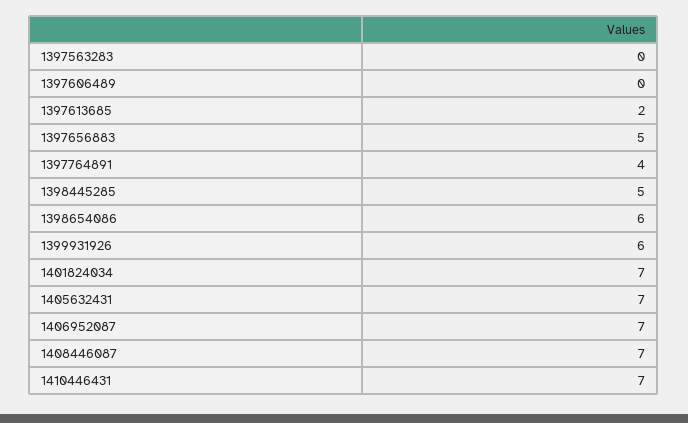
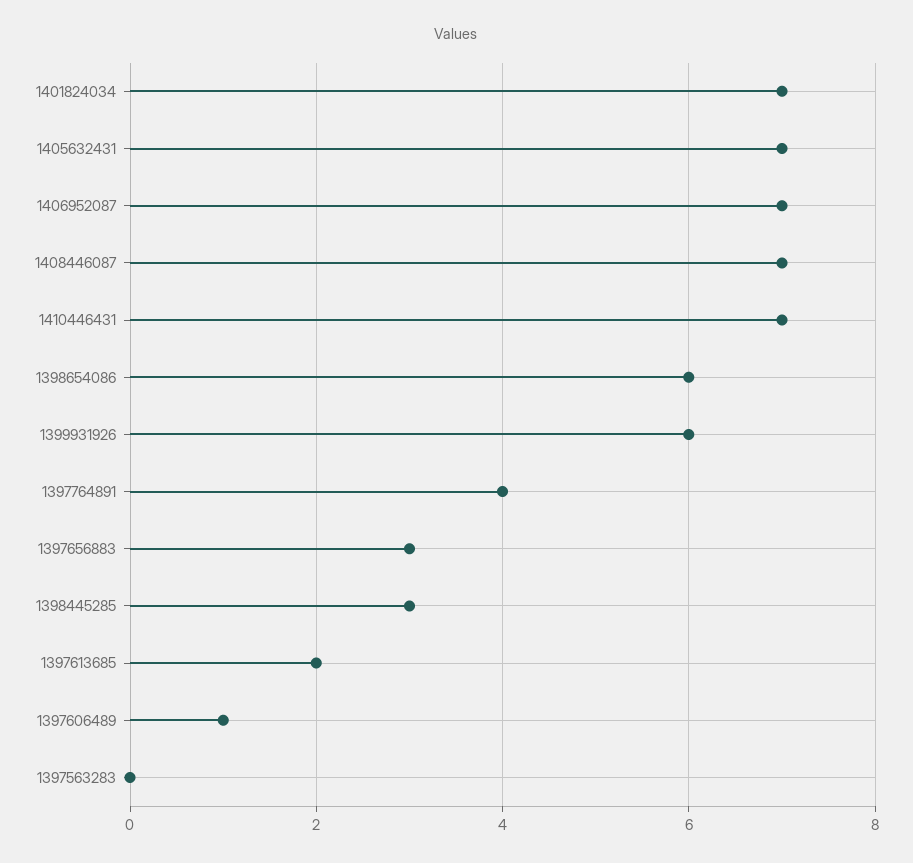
  {
    "1397563283": 0,
-   "1397606489": 0,
+   "1397606489": 1,
    "1397613685": 2,
-   "1397656883": 5,
+   "1397656883": 3,
    "1397764891": 4,
-   "1398445285": 5,
+   "1398445285": 3,
    "1398654086": 6,
    "1399931926": 6,
    "1401824034": 7,
    "1405632431": 7,
    "1406952087": 7,
    "1408446087": 7,
    "1410446431": 7
  }

